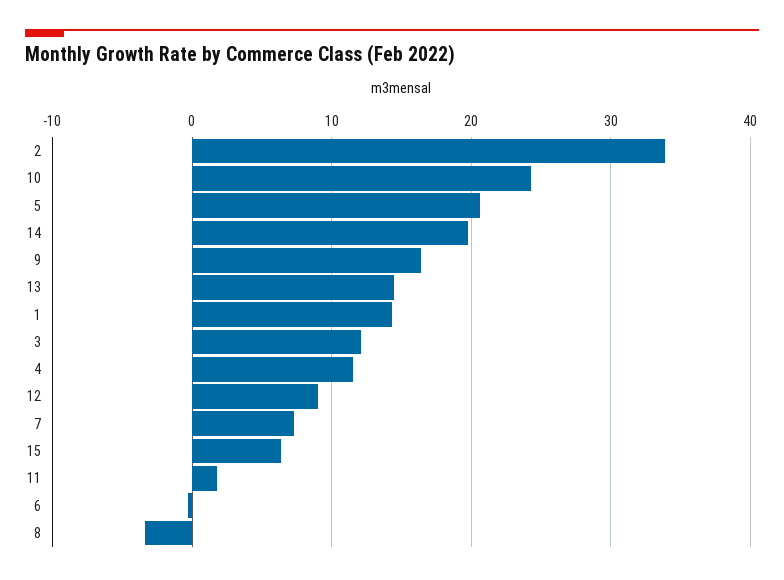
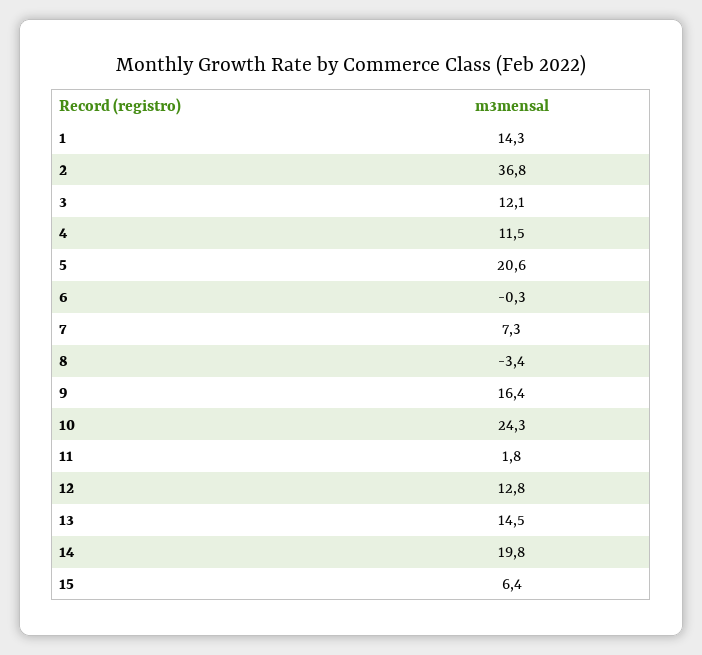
  {
-   "2": 34,
+   "2": 36.8,
    "10": 24.3,
    "5": 20.6,
    "14": 19.8,
    "9": 16.4,
    "13": 14.5,
    "1": 14.3,
    "3": 12.1,
    "4": 11.5,
-   "12": 9,
+   "12": 12.8,
    "7": 7.3,
    "15": 6.4,
    "11": 1.8,
    "6": -0.3,
    "8": -3.4
  }

